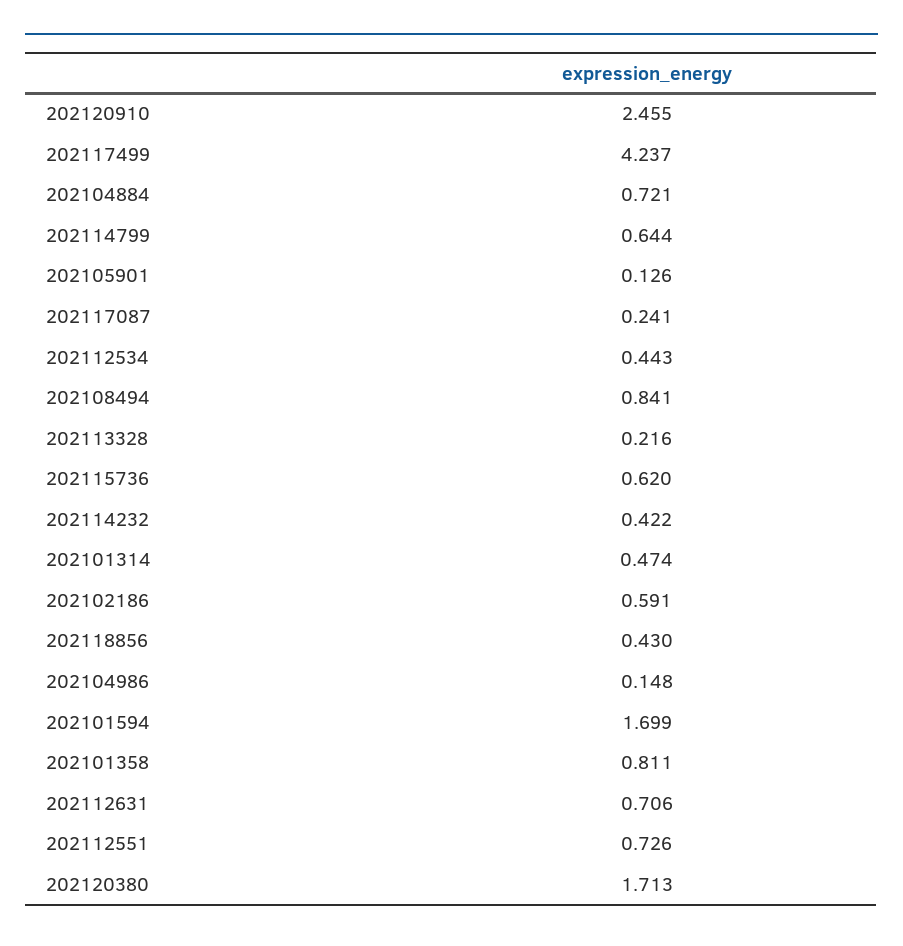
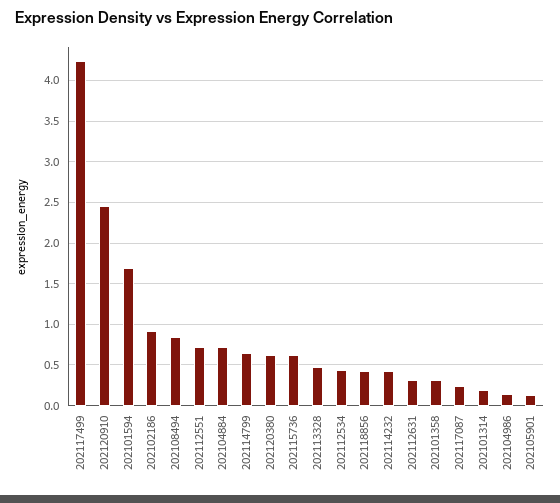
  {
    "202120910": 2.455,
    "202117499": 4.237,
    "202104884": 0.721,
    "202114799": 0.644,
    "202105901": 0.126,
    "202117087": 0.241,
    "202112534": 0.443,
    "202108494": 0.841,
-   "202113328": 0.216,
+   "202113328": 0.5,
    "202115736": 0.62,
    "202114232": 0.422,
-   "202101314": 0.474,
+   "202101314": 0.2,
-   "202102186": 0.591,
+   "202102186": 0.9,
    "202118856": 0.43,
    "202104986": 0.148,
    "202101594": 1.699,
-   "202101358": 0.811,
+   "202101358": 0.3,
-   "202112631": 0.706,
+   "202112631": 0.3,
    "202112551": 0.726,
-   "202120380": 1.713
+   "202120380": 0.6
  }

